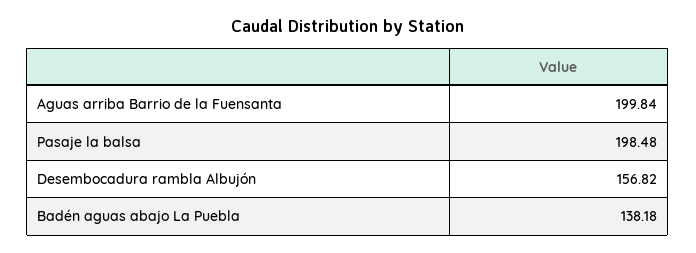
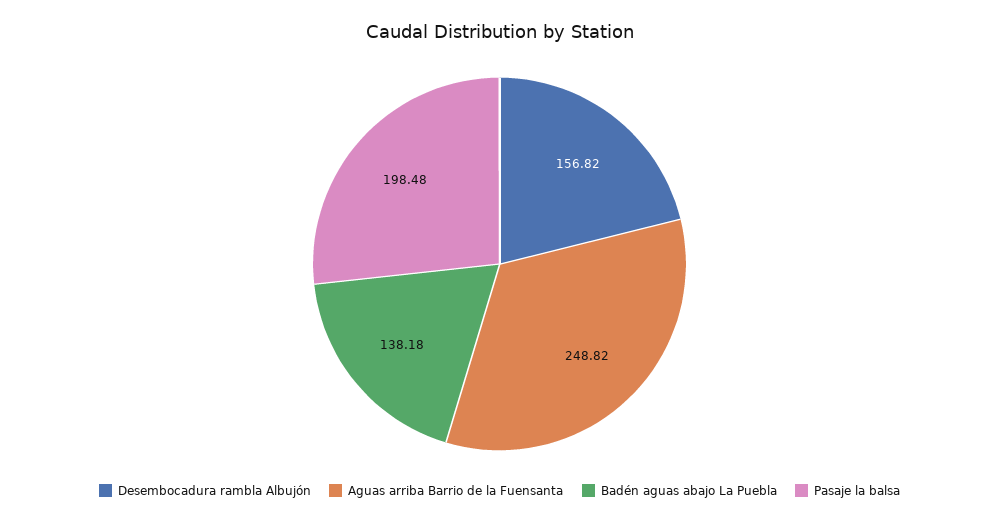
  {
-   "Aguas arriba Barrio de la Fuensanta": 199.84,
+   "Aguas arriba Barrio de la Fuensanta": 248.82,
    "Pasaje la balsa": 198.48,
    "Desembocadura rambla Albujón": 156.82,
    "Badén aguas abajo La Puebla": 138.18
  }

